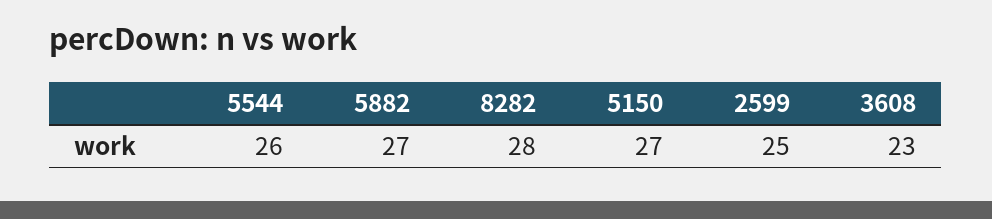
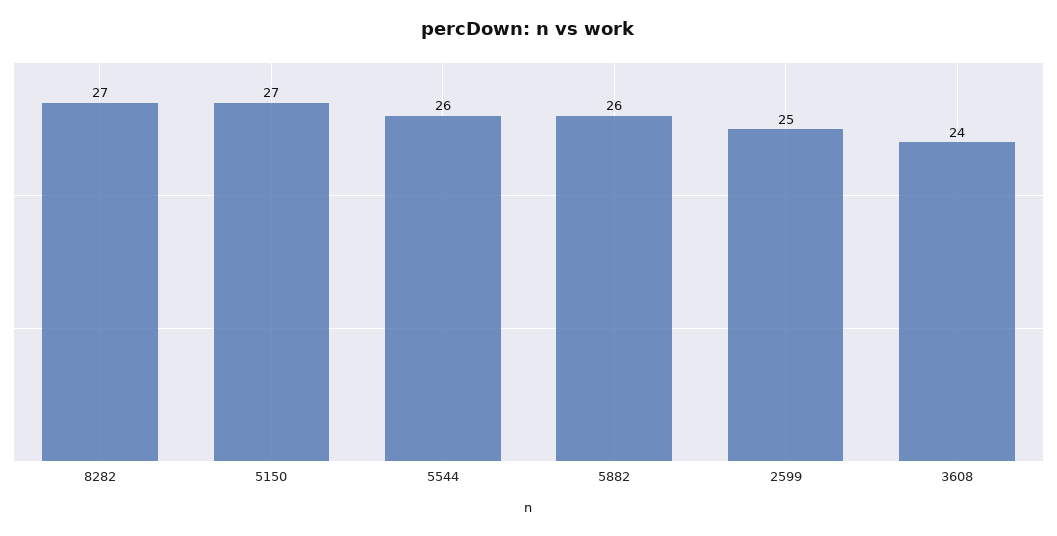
  {
    "5544": 26,
-   "5882": 27,
+   "5882": 26,
-   "8282": 28,
+   "8282": 27,
    "5150": 27,
    "2599": 25,
-   "3608": 23
+   "3608": 24
  }

